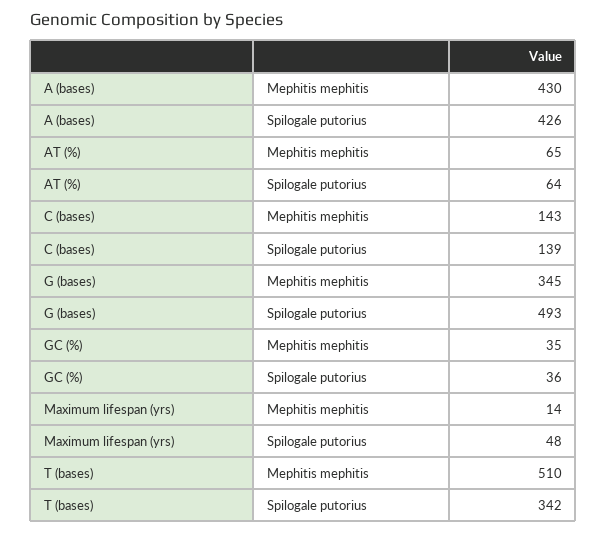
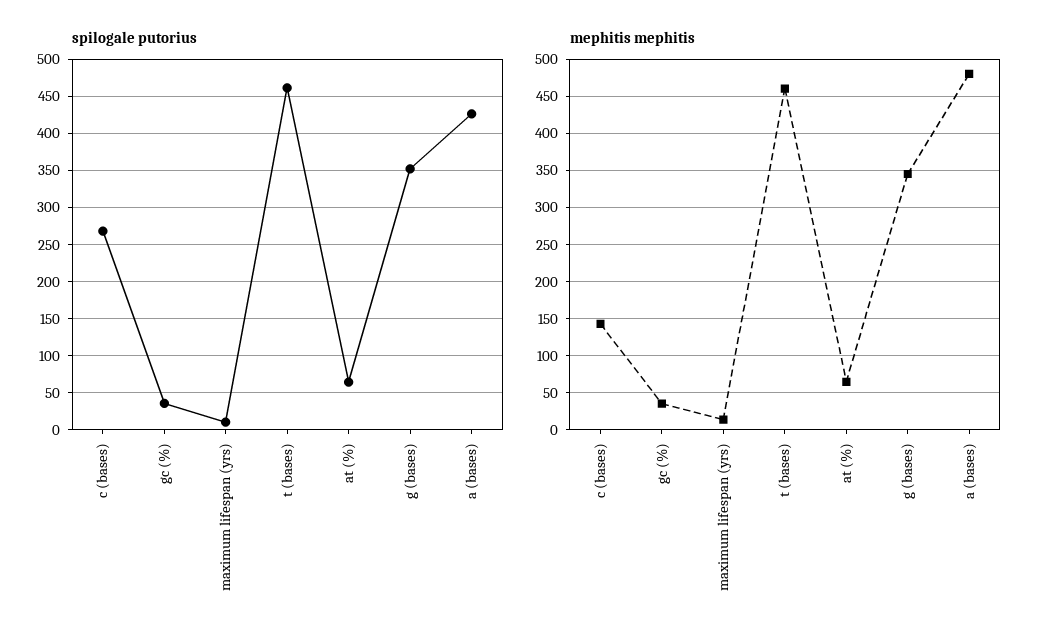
  {
    "Mephitis mephitis": {
-     "A (bases)": 430,
+     "A (bases)": 480,
      "AT (%)": 65,
      "C (bases)": 143,
      "G (bases)": 345,
      "GC (%)": 35,
      "Maximum lifespan (yrs)": 14,
-     "T (bases)": 510
+     "T (bases)": 460
    },
    "Spilogale putorius": {
      "A (bases)": 426,
      "AT (%)": 64,
-     "C (bases)": 139,
+     "C (bases)": 270,
-     "G (bases)": 493,
+     "G (bases)": 350,
      "GC (%)": 36,
-     "Maximum lifespan (yrs)": 48,
+     "Maximum lifespan (yrs)": 10,
-     "T (bases)": 342
+     "T (bases)": 460
    }
  }

